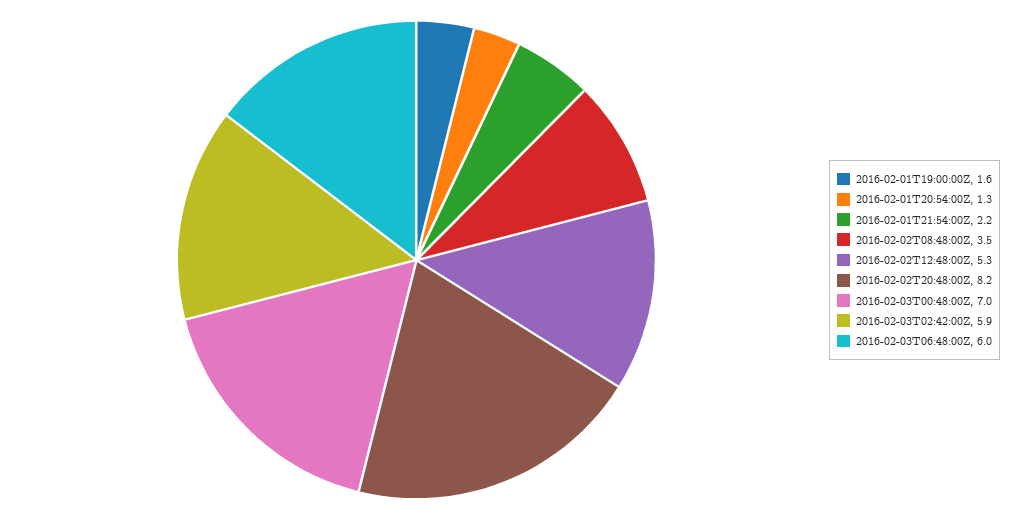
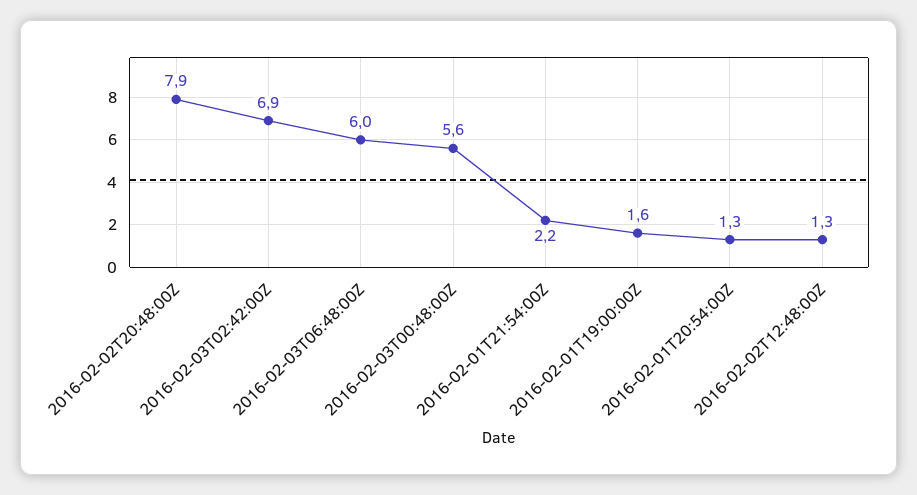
  {
    "2016-02-01T19:00:00Z": 1.6,
    "2016-02-01T20:54:00Z": 1.3,
    "2016-02-01T21:54:00Z": 2.2,
-   "2016-02-02T08:48:00Z": 3.5,
-   "2016-02-02T12:48:00Z": 5.3,
+   "2016-02-02T12:48:00Z": 1.3,
-   "2016-02-02T20:48:00Z": 8.2,
+   "2016-02-02T20:48:00Z": 7.9,
-   "2016-02-03T00:48:00Z": 7,
+   "2016-02-03T00:48:00Z": 5.6,
-   "2016-02-03T02:42:00Z": 5.9,
+   "2016-02-03T02:42:00Z": 6.9,
    "2016-02-03T06:48:00Z": 6
  }

